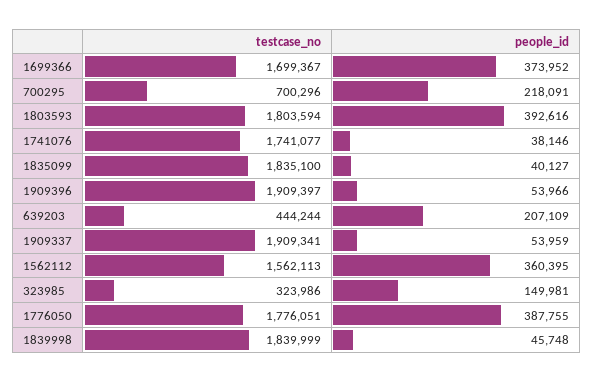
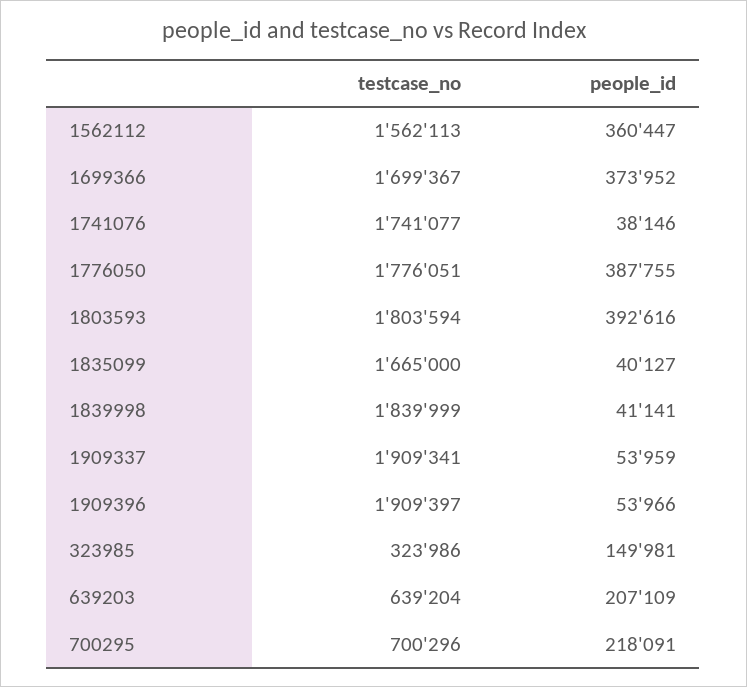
  {
    "testcase_no": {
      "1699366": 1699367,
      "700295": 700296,
      "1803593": 1803594,
      "1741076": 1741077,
-     "1835099": 1835100,
+     "1835099": 1665000,
      "1909396": 1909397,
-     "639203": 444244,
+     "639203": 639204,
      "1909337": 1909341,
      "1562112": 1562113,
      "323985": 323986,
      "1776050": 1776051,
      "1839998": 1839999
    },
    "people_id": {
      "1699366": 373952,
      "700295": 218091,
      "1803593": 392616,
      "1741076": 38146,
      "1835099": 40127,
      "1909396": 53966,
      "639203": 207109,
      "1909337": 53959,
-     "1562112": 360395,
+     "1562112": 360447,
      "323985": 149981,
      "1776050": 387755,
-     "1839998": 45748
+     "1839998": 41141
    }
  }

